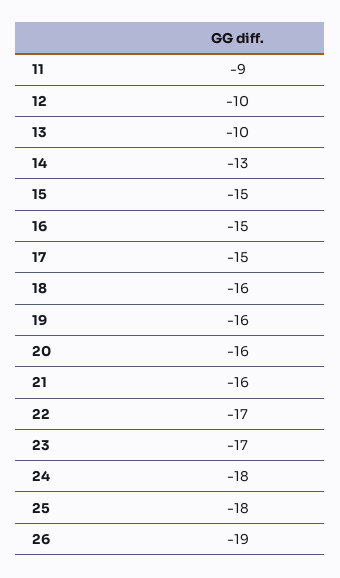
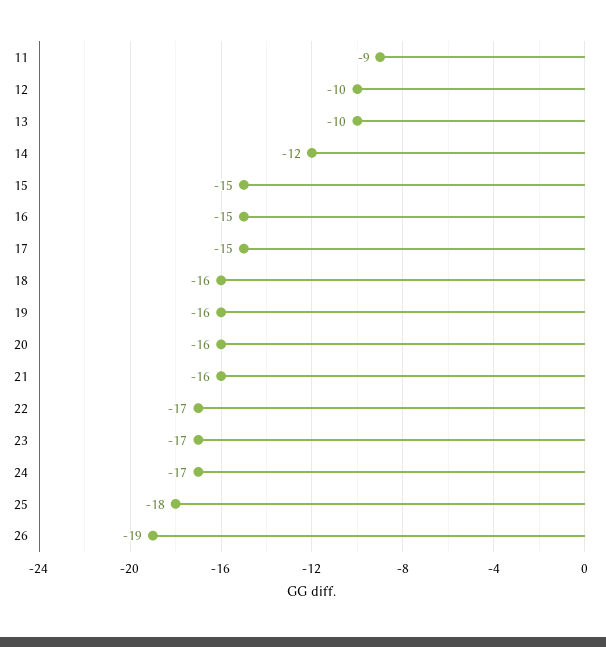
  {
    "11": -9,
    "12": -10,
    "13": -10,
-   "14": -13,
+   "14": -12,
    "15": -15,
    "16": -15,
    "17": -15,
    "18": -16,
    "19": -16,
    "20": -16,
    "21": -16,
    "22": -17,
    "23": -17,
-   "24": -18,
+   "24": -17,
    "25": -18,
    "26": -19
  }

